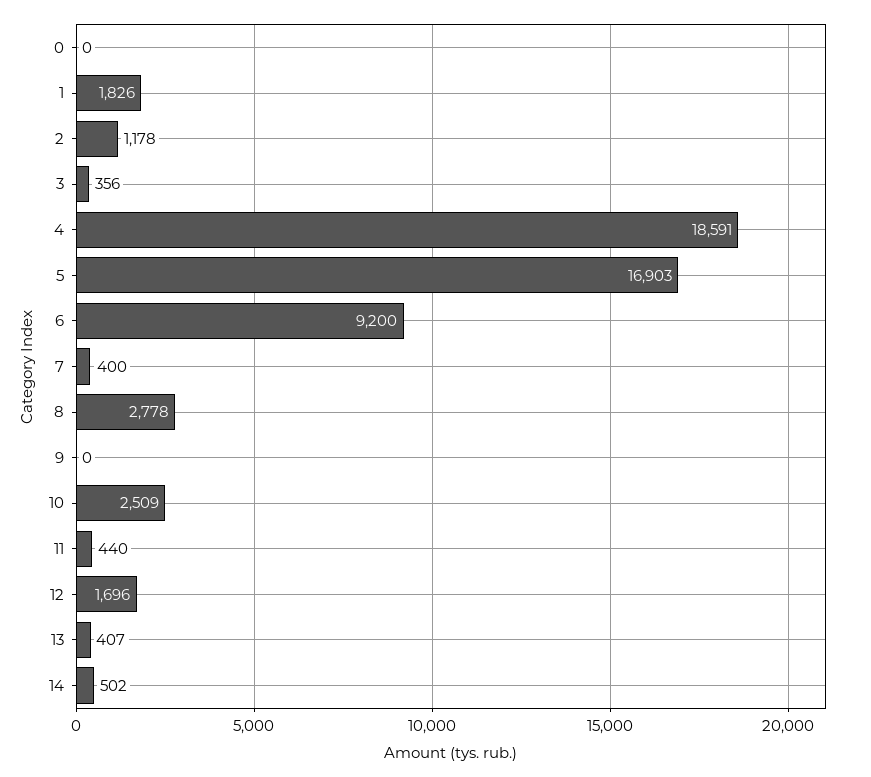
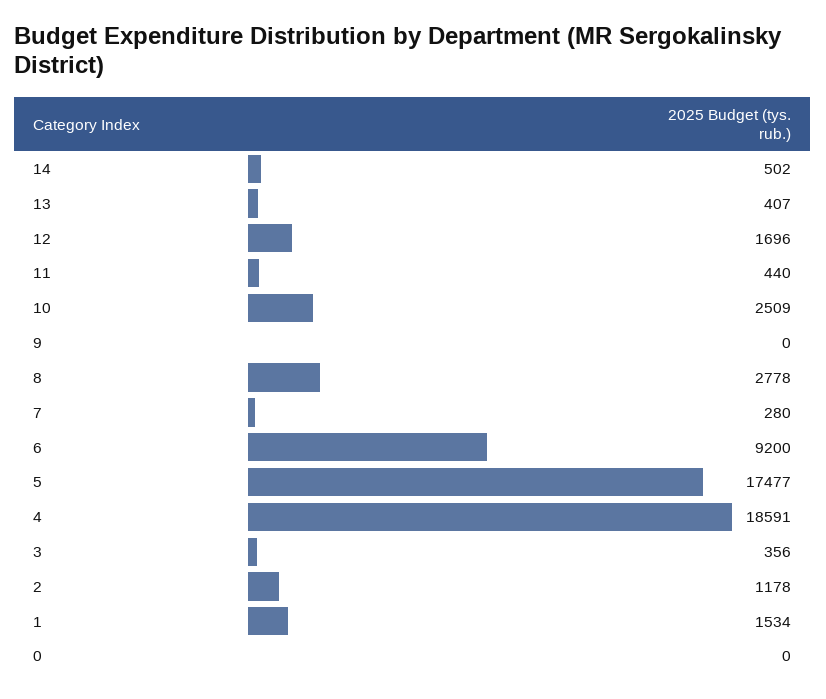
  {
    "0": 0,
-   "1": 1826,
+   "1": 1534,
    "2": 1178,
    "3": 356,
    "4": 18591,
-   "5": 16903,
+   "5": 17477,
    "6": 9200,
-   "7": 400,
+   "7": 280,
    "8": 2778,
    "9": 0,
    "10": 2509,
    "11": 440,
    "12": 1696,
    "13": 407,
    "14": 502
  }

